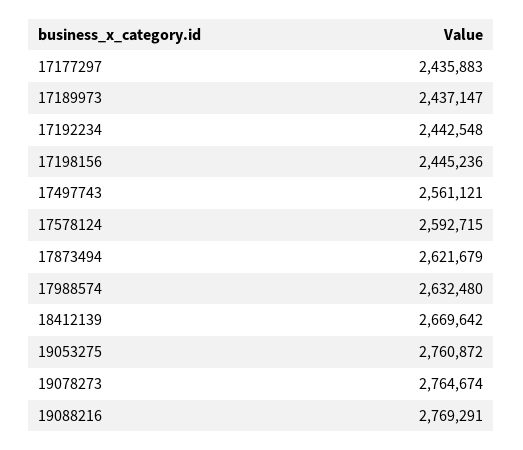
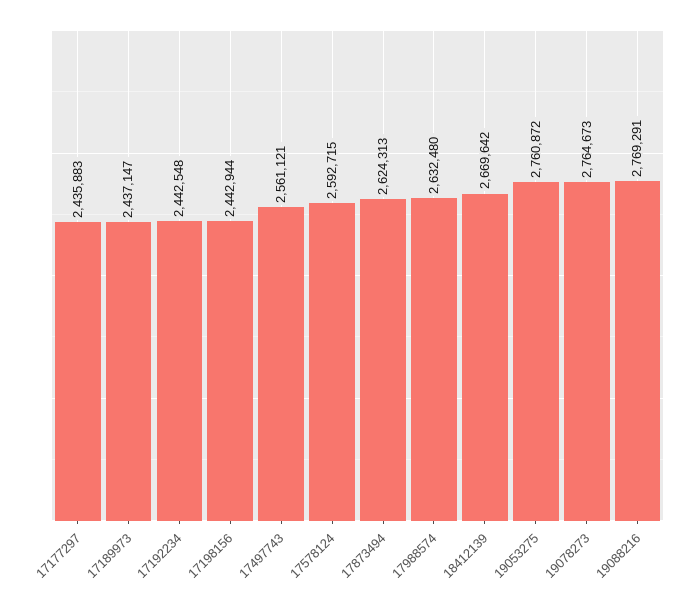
  {
    "17177297": 2435883,
    "17189973": 2437147,
    "17192234": 2442548,
-   "17198156": 2445236,
+   "17198156": 2442944,
    "17497743": 2561121,
    "17578124": 2592715,
-   "17873494": 2621679,
+   "17873494": 2624313,
    "17988574": 2632480,
    "18412139": 2669642,
    "19053275": 2760872,
-   "19078273": 2764674,
+   "19078273": 2764673,
    "19088216": 2769291
  }

